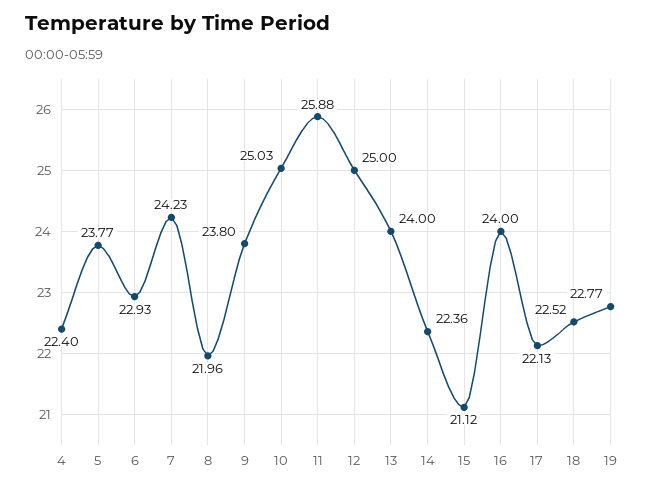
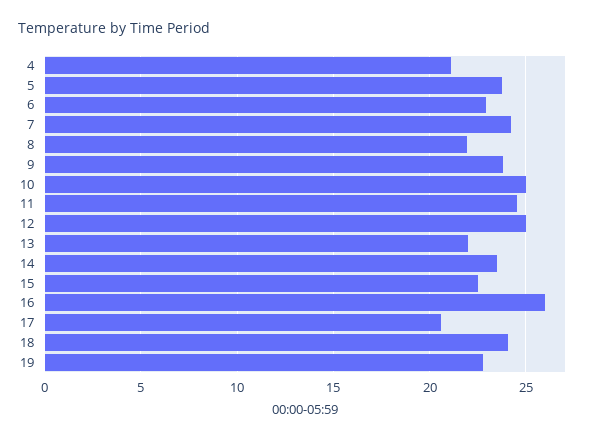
  {
-   "4": 22.4,
+   "4": 21,
    "5": 23.77,
    "6": 22.93,
    "7": 24.23,
    "8": 21.96,
    "9": 23.8,
    "10": 25.03,
-   "11": 25.88,
+   "11": 24.5,
    "12": 25,
-   "13": 24,
+   "13": 22,
-   "14": 22.36,
+   "14": 23.5,
-   "15": 21.12,
+   "15": 22.5,
-   "16": 24,
+   "16": 26,
-   "17": 22.13,
+   "17": 20.5,
-   "18": 22.52,
+   "18": 24,
    "19": 22.77
  }

